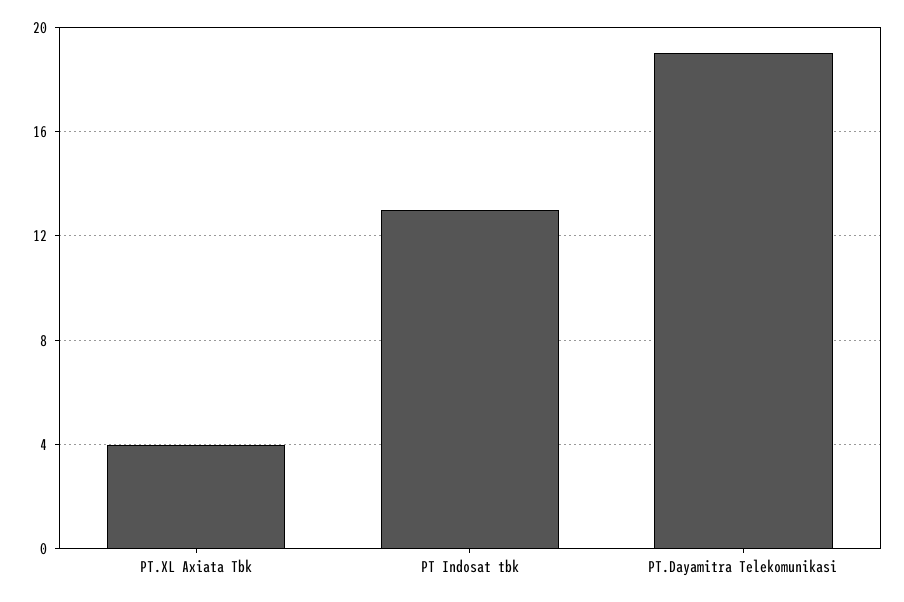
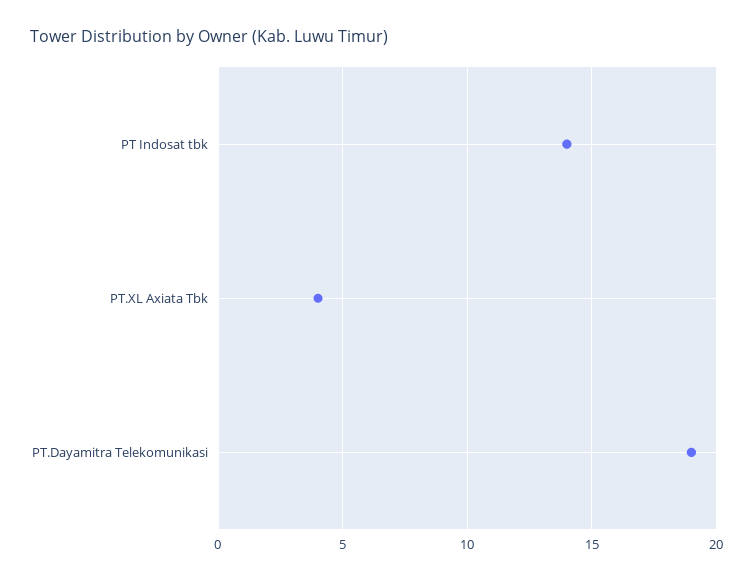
  {
    "PT.XL Axiata Tbk": 4,
-   "PT Indosat tbk": 13,
+   "PT Indosat tbk": 14,
    "PT.Dayamitra Telekomunikasi": 19
  }

